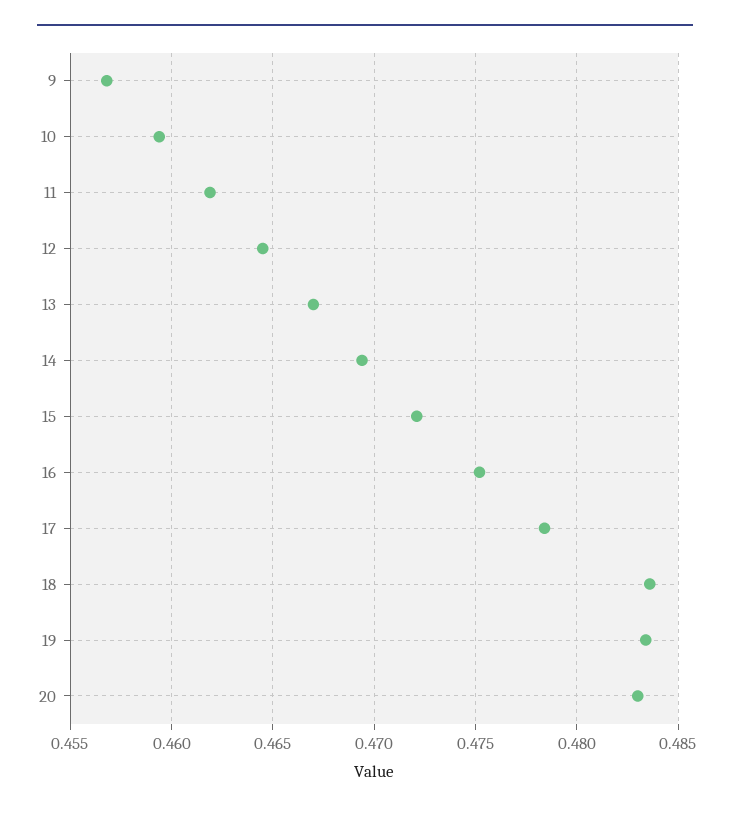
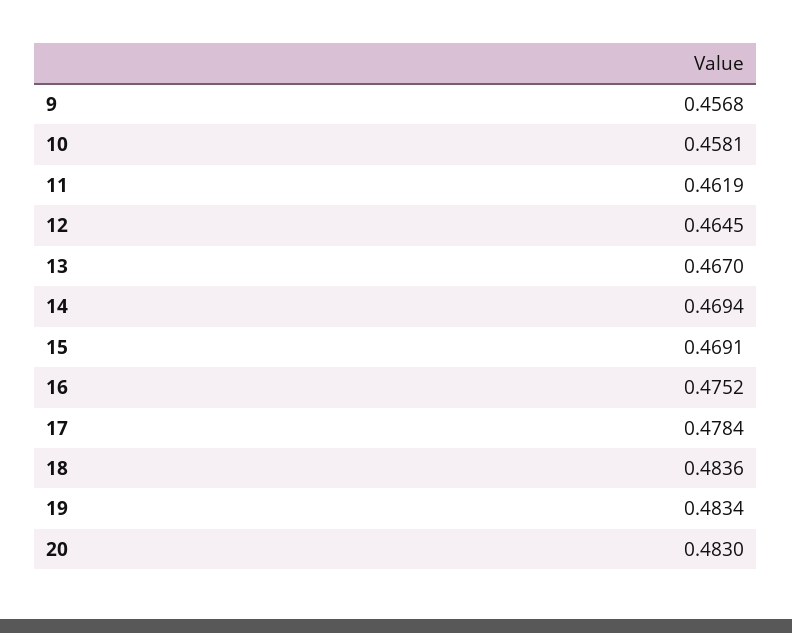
  {
    "9": 0.4568,
-   "10": 0.4595,
+   "10": 0.4581,
    "11": 0.4619,
    "12": 0.4645,
    "13": 0.467,
    "14": 0.4694,
-   "15": 0.472,
+   "15": 0.4691,
    "16": 0.4752,
    "17": 0.4784,
    "18": 0.4836,
    "19": 0.4834,
    "20": 0.483
  }

